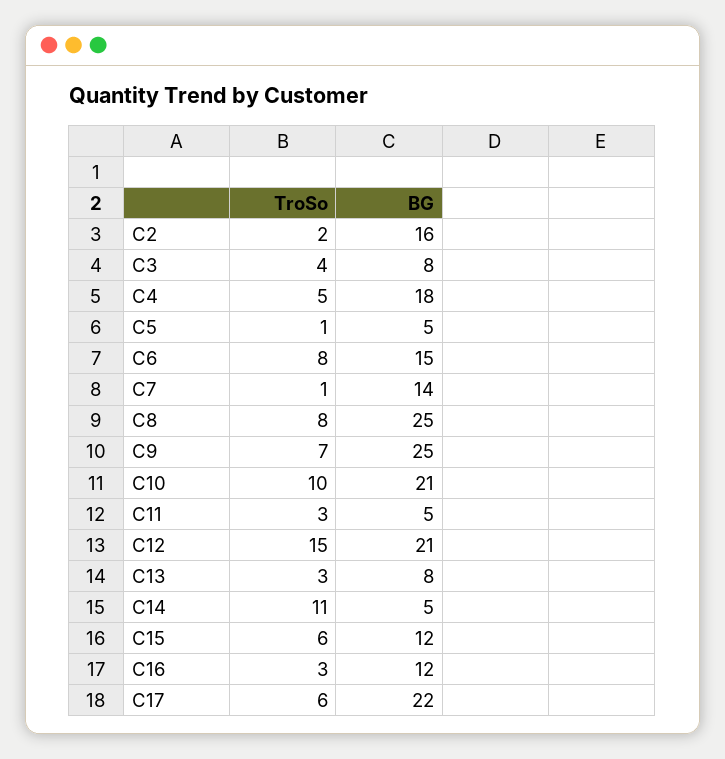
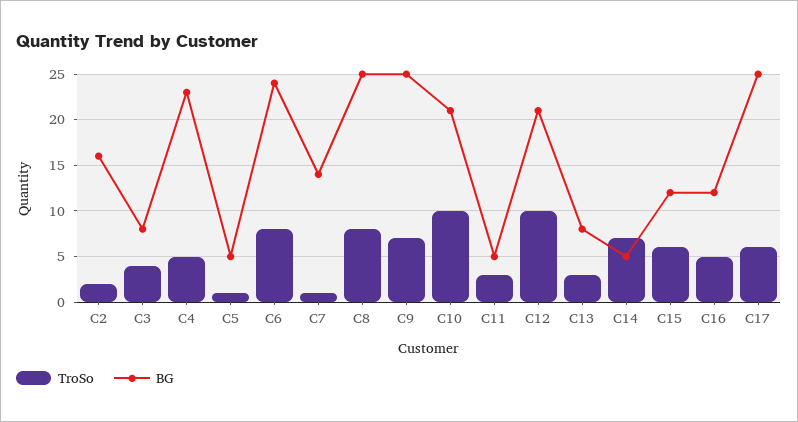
  {
    "TroSo": {
      "C2": 2,
      "C3": 4,
      "C4": 5,
      "C5": 1,
      "C6": 8,
      "C7": 1,
      "C8": 8,
      "C9": 7,
      "C10": 10,
      "C11": 3,
-     "C12": 15,
+     "C12": 10,
      "C13": 3,
-     "C14": 11,
+     "C14": 7,
      "C15": 6,
-     "C16": 3,
+     "C16": 5,
      "C17": 6
    },
    "BG": {
      "C2": 16,
      "C3": 8,
-     "C4": 18,
+     "C4": 23,
      "C5": 5,
-     "C6": 15,
+     "C6": 24,
      "C7": 14,
      "C8": 25,
      "C9": 25,
      "C10": 21,
      "C11": 5,
      "C12": 21,
      "C13": 8,
      "C14": 5,
      "C15": 12,
      "C16": 12,
-     "C17": 22
+     "C17": 25
    }
  }

